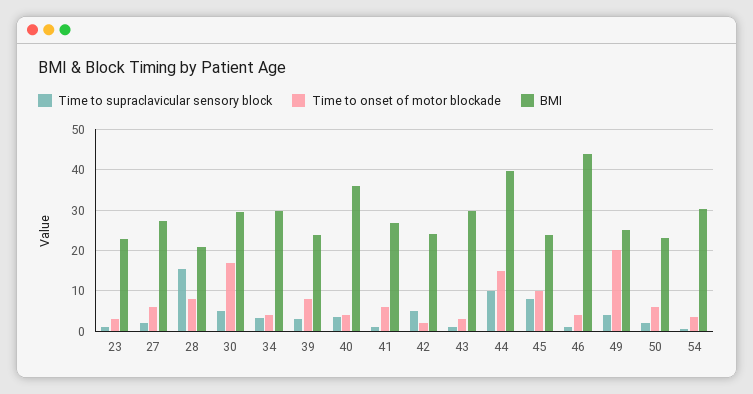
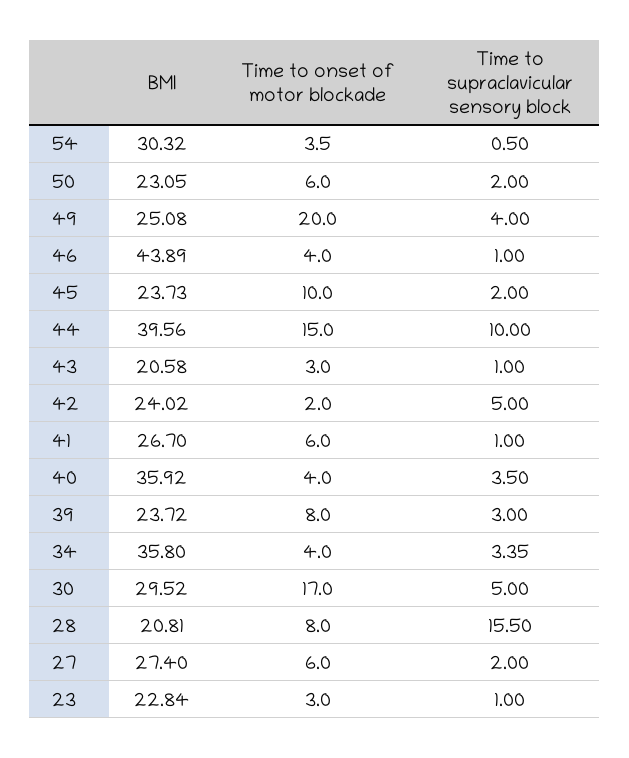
  {
    "Time to supraclavicular sensory block": {
      "23": 1,
      "27": 2,
      "28": 15.5,
      "30": 5,
      "34": 3.35,
      "39": 3,
      "40": 3.5,
      "41": 1,
      "42": 5,
      "43": 1,
      "44": 10,
-     "45": 8,
+     "45": 2,
      "46": 1,
      "49": 4,
      "50": 2,
      "54": 0.5
    },
    "Time to onset of motor blockade": {
      "23": 3,
      "27": 6,
      "28": 8,
      "30": 17,
      "34": 4,
      "39": 8,
      "40": 4,
      "41": 6,
      "42": 2,
      "43": 3,
      "44": 15,
      "45": 10,
      "46": 4,
      "49": 20,
      "50": 6,
      "54": 3.5
    },
    "BMI": {
      "23": 22.84,
      "27": 27.4,
      "28": 20.81,
      "30": 29.52,
-     "34": 30,
+     "34": 35.8,
      "39": 23.72,
      "40": 35.92,
      "41": 26.7,
      "42": 24.02,
-     "43": 30,
+     "43": 20.58,
      "44": 39.56,
      "45": 23.73,
      "46": 43.89,
      "49": 25.08,
      "50": 23.05,
      "54": 30.32
    }
  }

